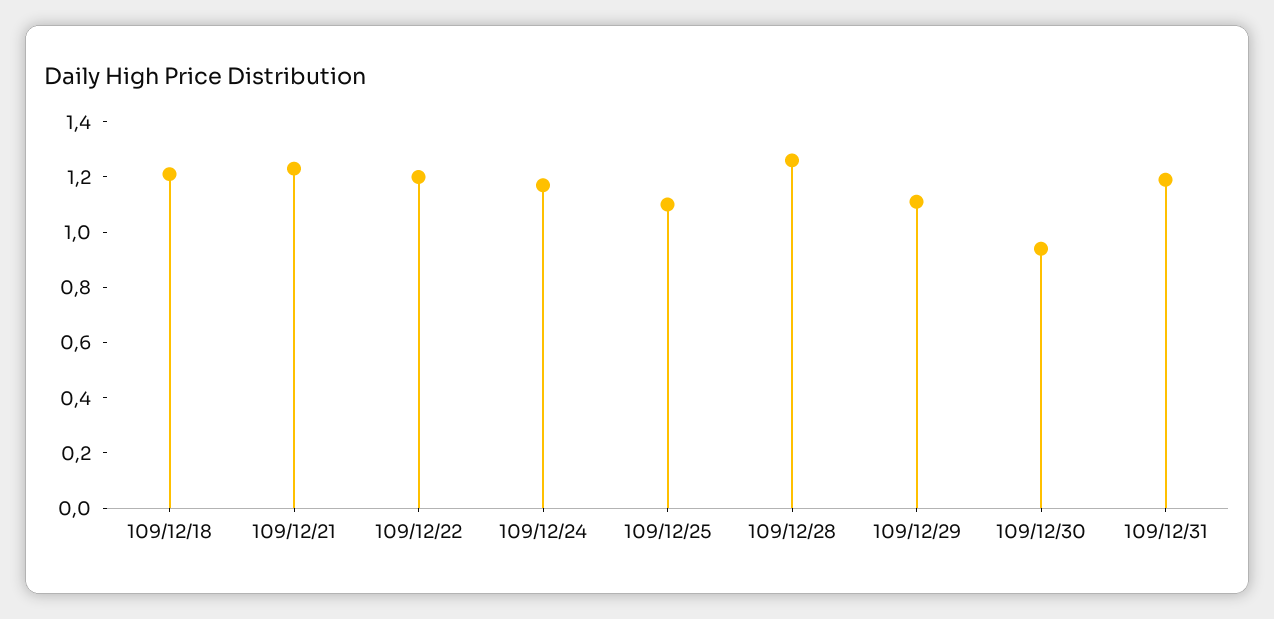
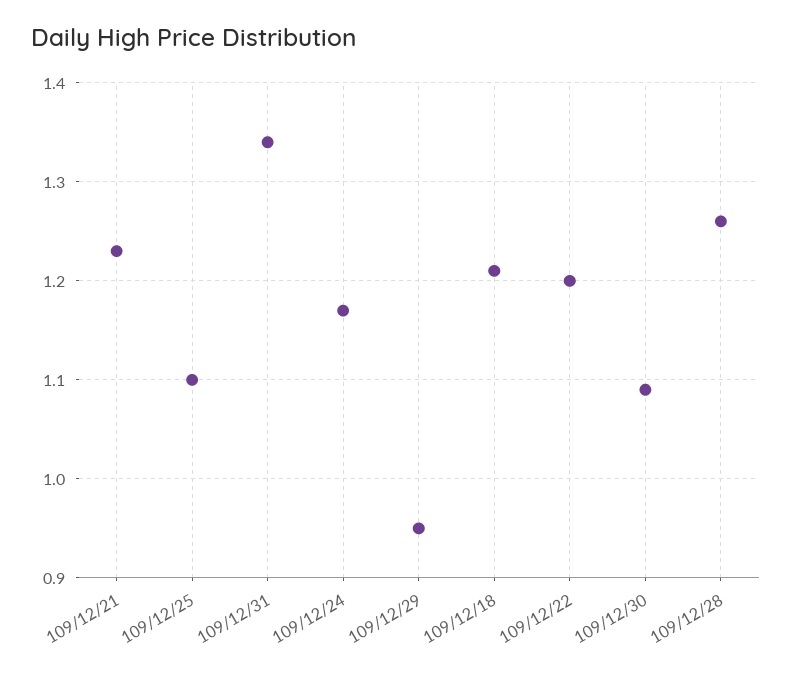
  {
    "109/12/18": 1.21,
    "109/12/21": 1.23,
    "109/12/22": 1.2,
    "109/12/24": 1.17,
    "109/12/25": 1.1,
    "109/12/28": 1.26,
-   "109/12/29": 1.1,
+   "109/12/29": 0.95,
-   "109/12/30": 0.95,
+   "109/12/30": 1.09,
-   "109/12/31": 1.2
+   "109/12/31": 1.34
  }

